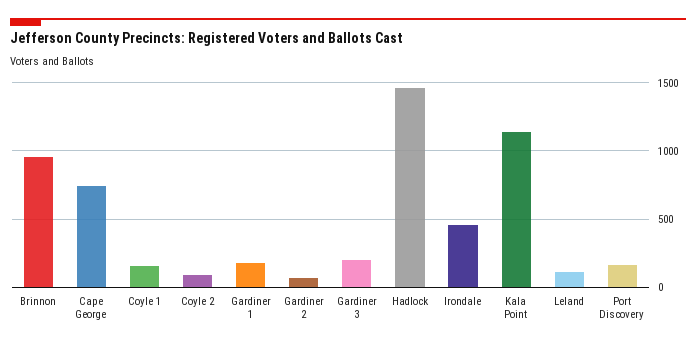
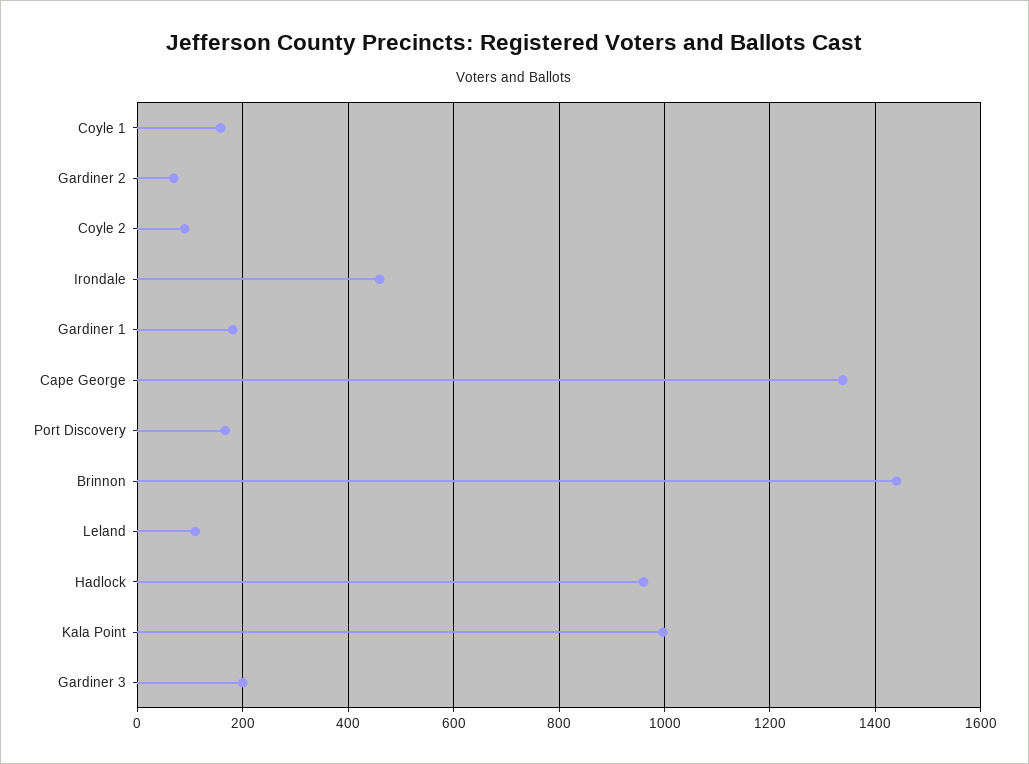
  {
-   "Brinnon": 950,
+   "Brinnon": 1440,
-   "Cape George": 750,
+   "Cape George": 1340,
    "Coyle 1": 160,
    "Coyle 2": 100,
    "Gardiner 1": 180,
    "Gardiner 2": 60,
    "Gardiner 3": 200,
-   "Hadlock": 1450,
+   "Hadlock": 960,
    "Irondale": 460,
-   "Kala Point": 1150,
+   "Kala Point": 1000,
    "Leland": 120,
    "Port Discovery": 160
  }

